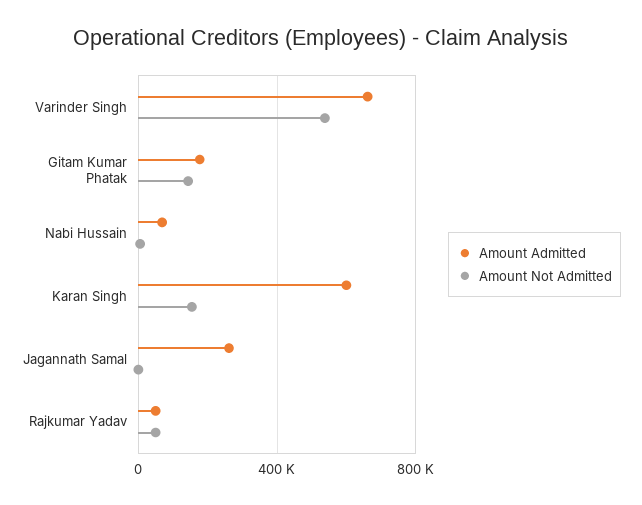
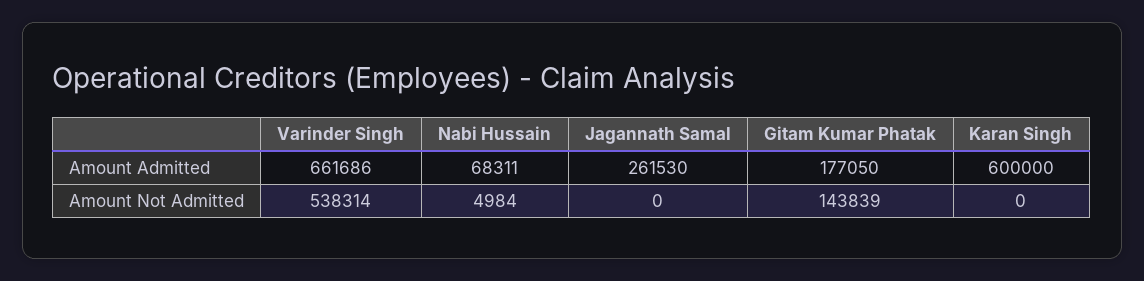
  {
    "Amount Admitted": {
      "Varinder Singh": 661686,
      "Gitam Kumar Phatak": 177050,
      "Nabi Hussain": 68311,
      "Karan Singh": 600000,
-     "Jagannath Samal": 261530,
+     "Jagannath Samal": 261530
-     "Rajkumar Yadav": 50000
    },
    "Amount Not Admitted": {
      "Varinder Singh": 538314,
      "Gitam Kumar Phatak": 143839,
      "Nabi Hussain": 4984,
-     "Karan Singh": 150000,
+     "Karan Singh": 0,
-     "Jagannath Samal": 0,
+     "Jagannath Samal": 0
-     "Rajkumar Yadav": 50000
    }
  }

